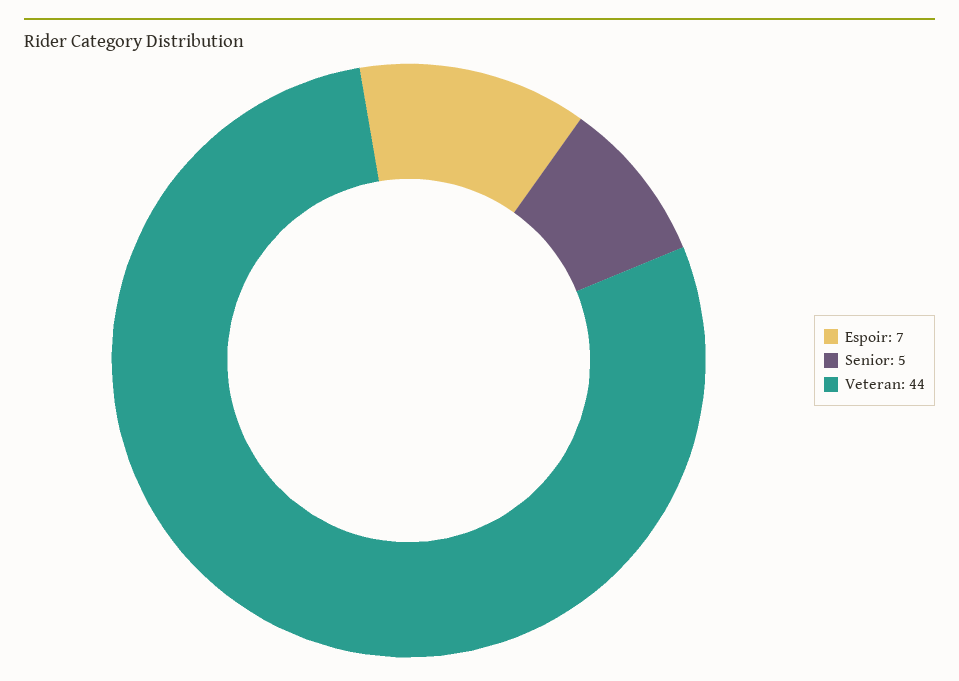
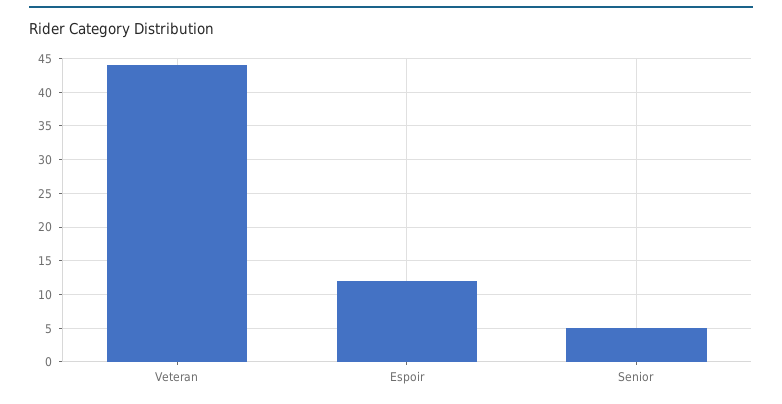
  {
-   "Espoir": 7,
+   "Espoir": 12,
    "Senior": 5,
    "Veteran": 44
  }

